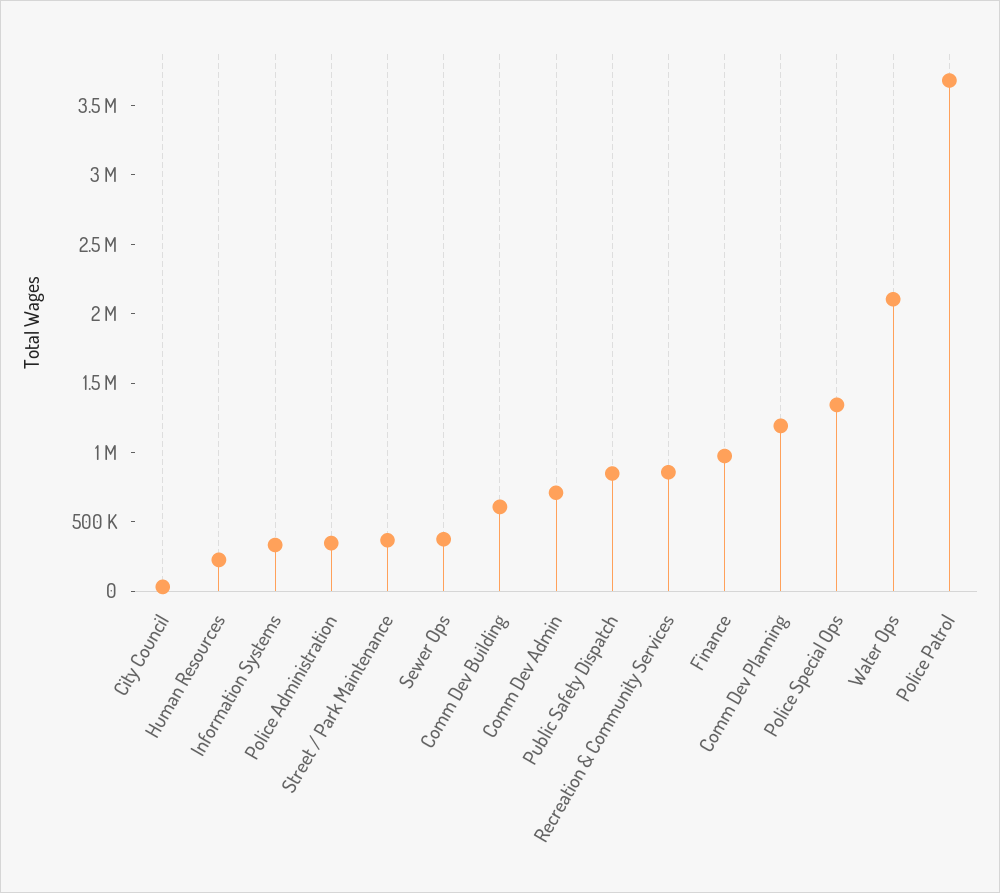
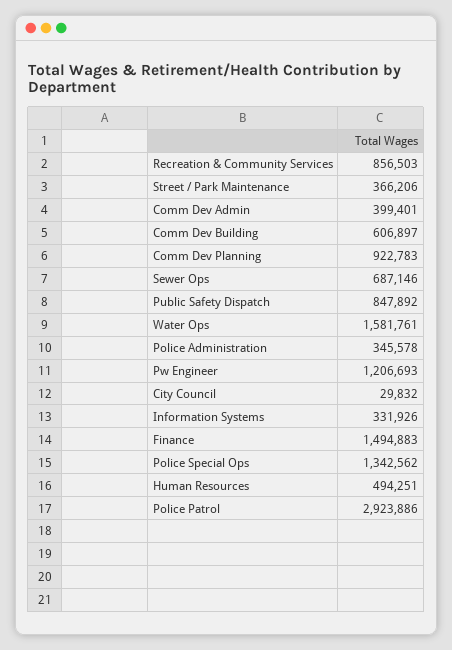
  {
    "City Council": 29832,
-   "Human Resources": 200000,
+   "Human Resources": 494251,
    "Information Systems": 331926,
    "Police Administration": 345578,
    "Street / Park Maintenance": 366206,
-   "Sewer Ops": 400000,
+   "Sewer Ops": 687146,
    "Comm Dev Building": 606897,
-   "Comm Dev Admin": 700000,
+   "Comm Dev Admin": 399401,
    "Public Safety Dispatch": 847892,
    "Recreation & Community Services": 856503,
-   "Finance": 1000000,
+   "Finance": 1494883,
-   "Comm Dev Planning": 1200000,
+   "Comm Dev Planning": 922783,
    "Police Special Ops": 1342562,
-   "Water Ops": 2100000,
+   "Water Ops": 1581761,
-   "Police Patrol": 3700000
+   "Police Patrol": 2923886,
+   "Pw Engineer": 1206693
  }

